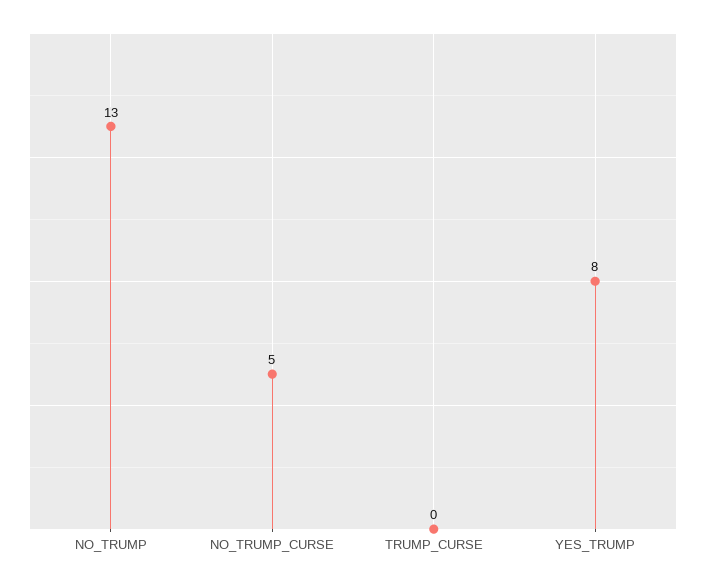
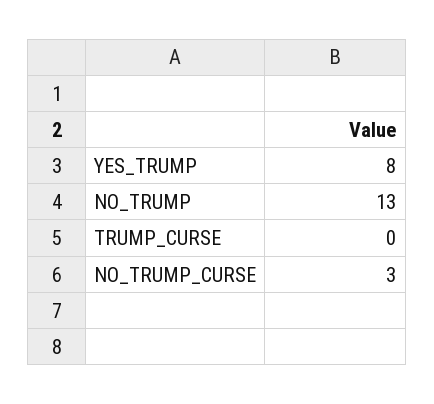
  {
    "NO_TRUMP": 13,
-   "NO_TRUMP_CURSE": 5,
+   "NO_TRUMP_CURSE": 3,
    "TRUMP_CURSE": 0,
    "YES_TRUMP": 8
  }

